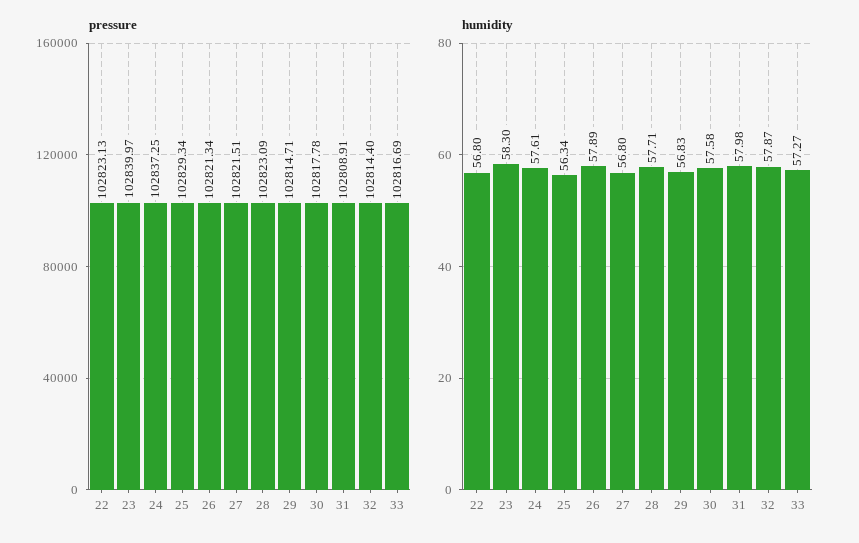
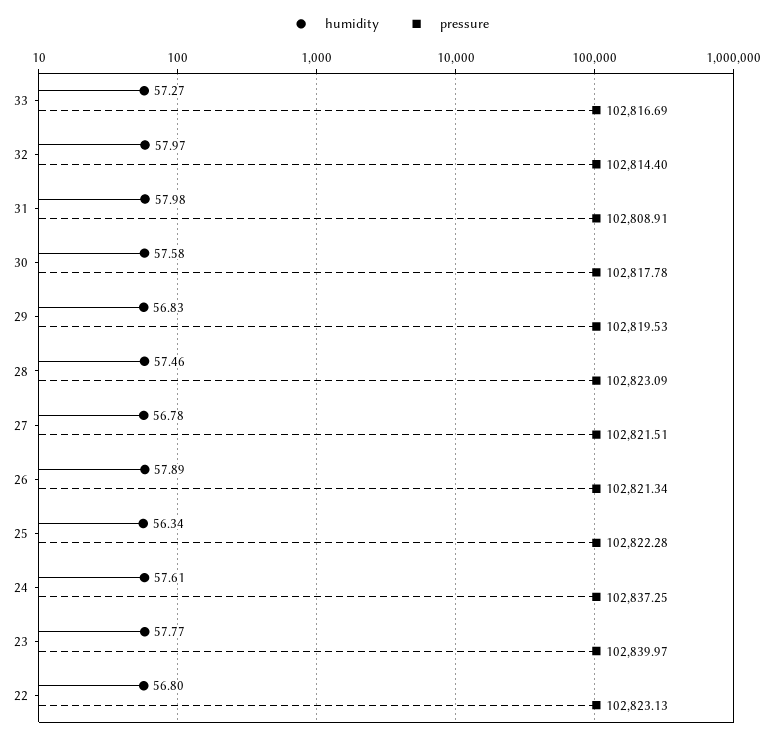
  {
    "pressure": {
      "22": 102823.13,
      "23": 102839.97,
      "24": 102837.25,
-     "25": 102829.34,
+     "25": 102822.28,
      "26": 102821.34,
      "27": 102821.51,
      "28": 102823.09,
-     "29": 102814.71,
+     "29": 102819.53,
      "30": 102817.78,
      "31": 102808.91,
      "32": 102814.4,
      "33": 102816.69
    },
    "humidity": {
      "22": 56.8,
-     "23": 58.3,
+     "23": 57.77,
      "24": 57.61,
      "25": 56.34,
      "26": 57.89,
-     "27": 56.8,
+     "27": 56.78,
-     "28": 57.71,
+     "28": 57.46,
      "29": 56.83,
      "30": 57.58,
      "31": 57.98,
-     "32": 57.87,
+     "32": 57.97,
      "33": 57.27
    }
  }

